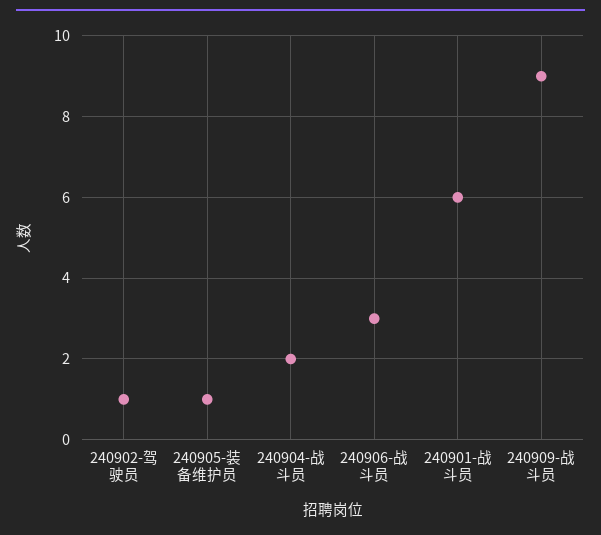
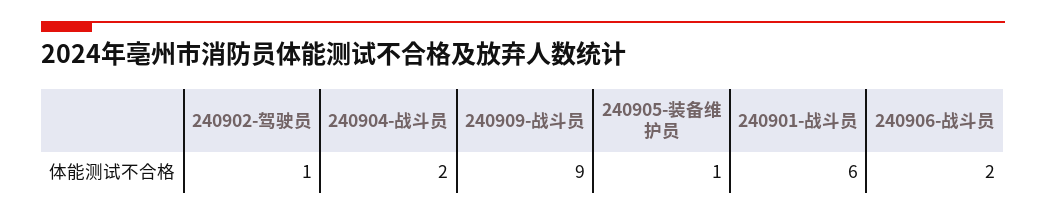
  {
    "240902-驾驶员": 1,
    "240905-装备维护员": 1,
    "240904-战斗员": 2,
-   "240906-战斗员": 3,
+   "240906-战斗员": 2,
    "240901-战斗员": 6,
    "240909-战斗员": 9
  }

